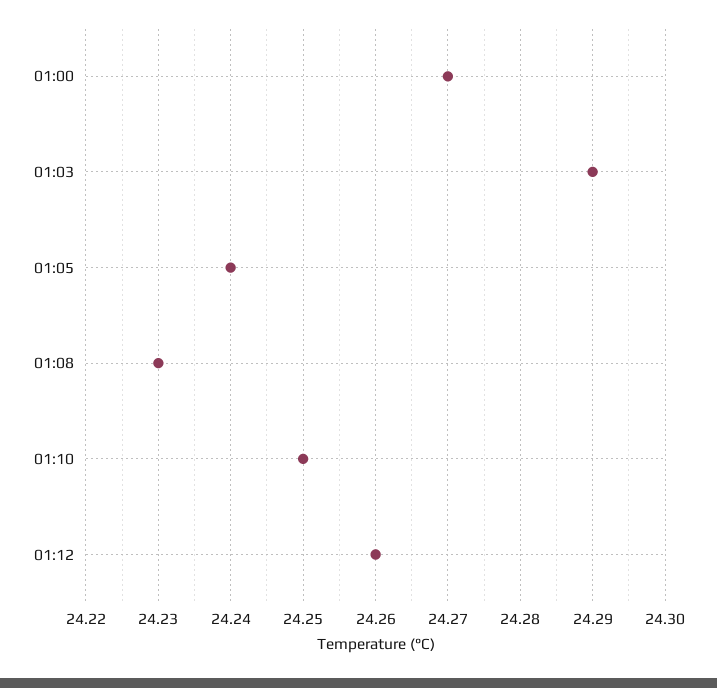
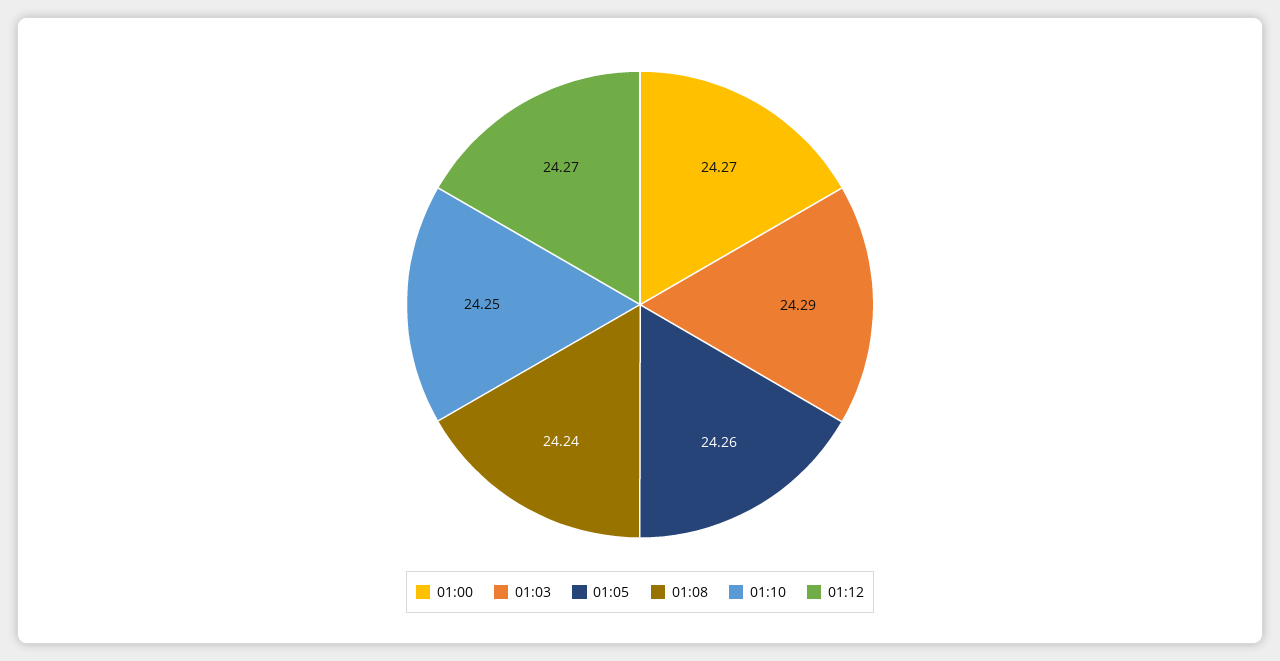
  {
    "01:00": 24.27,
    "01:03": 24.29,
-   "01:05": 24.24,
+   "01:05": 24.26,
-   "01:08": 24.23,
+   "01:08": 24.24,
    "01:10": 24.25,
-   "01:12": 24.26
+   "01:12": 24.27
  }

